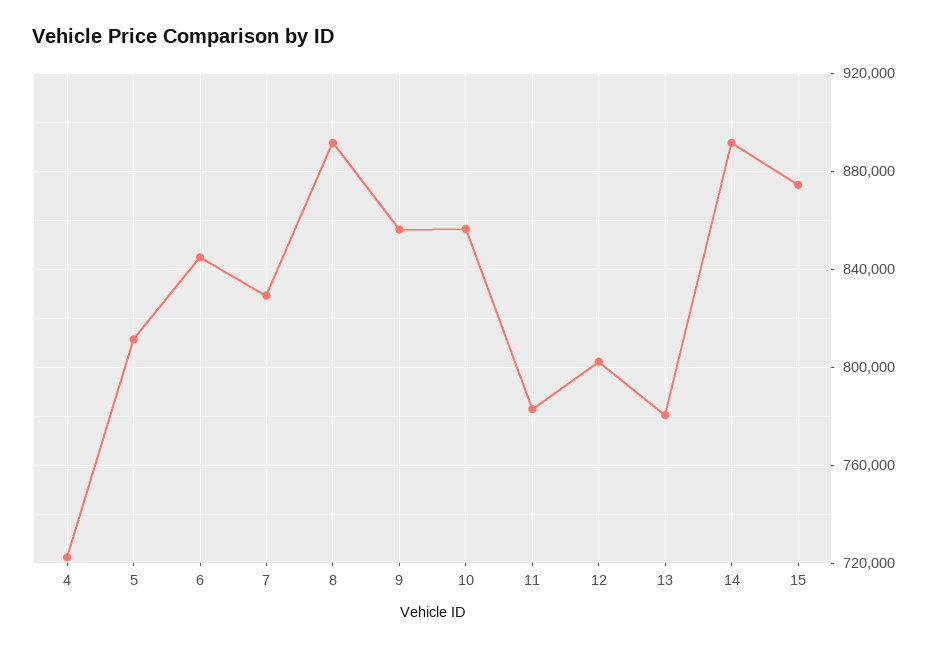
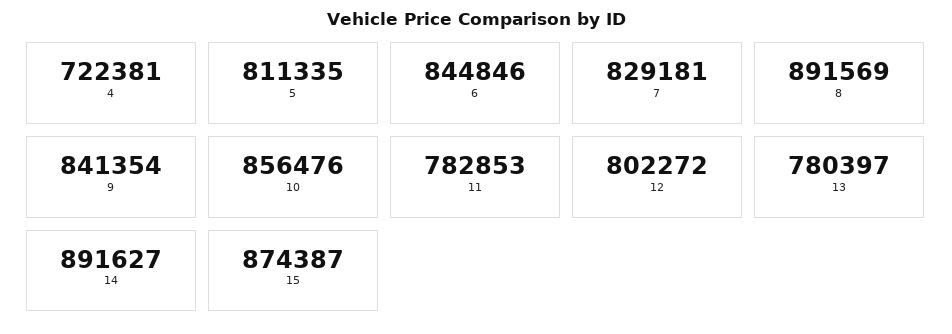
  {
    "4": 722381,
    "5": 811335,
    "6": 844846,
    "7": 829181,
    "8": 891569,
-   "9": 855000,
+   "9": 841354,
    "10": 856476,
    "11": 782853,
    "12": 802272,
    "13": 780397,
    "14": 891627,
    "15": 874387
  }

